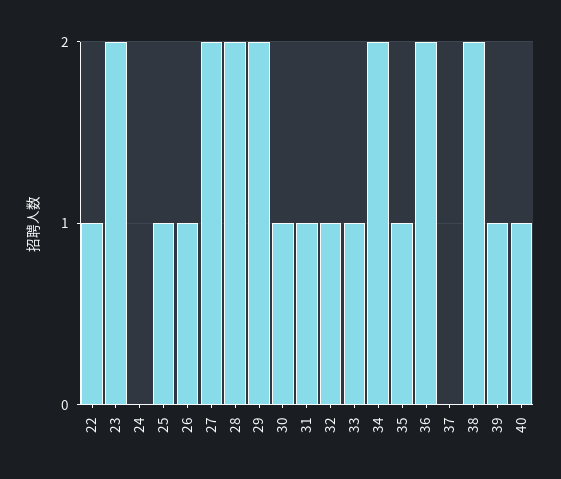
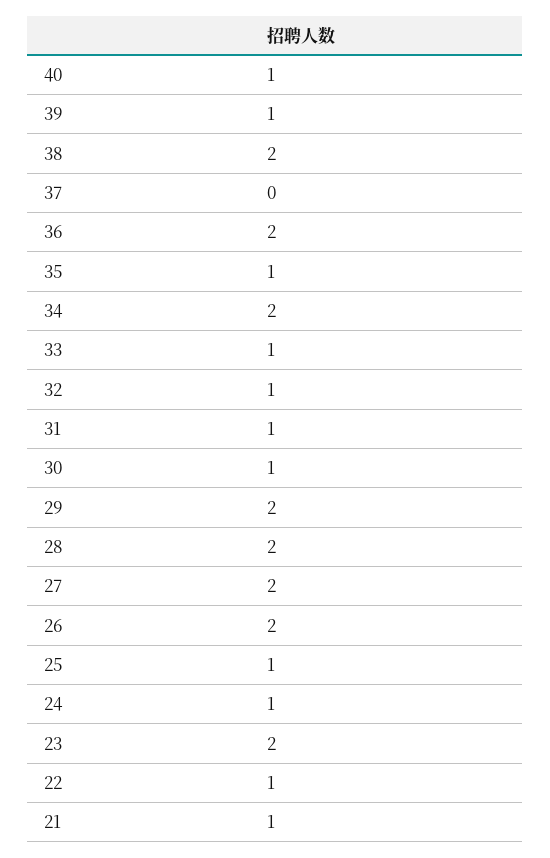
  {
    "22": 1,
    "23": 2,
-   "24": 0,
+   "24": 1,
    "25": 1,
-   "26": 1,
+   "26": 2,
    "27": 2,
    "28": 2,
    "29": 2,
    "30": 1,
    "31": 1,
    "32": 1,
    "33": 1,
    "34": 2,
    "35": 1,
    "36": 2,
    "37": 0,
    "38": 2,
    "39": 1,
-   "40": 1
+   "40": 1,
+   "21": 1
  }

